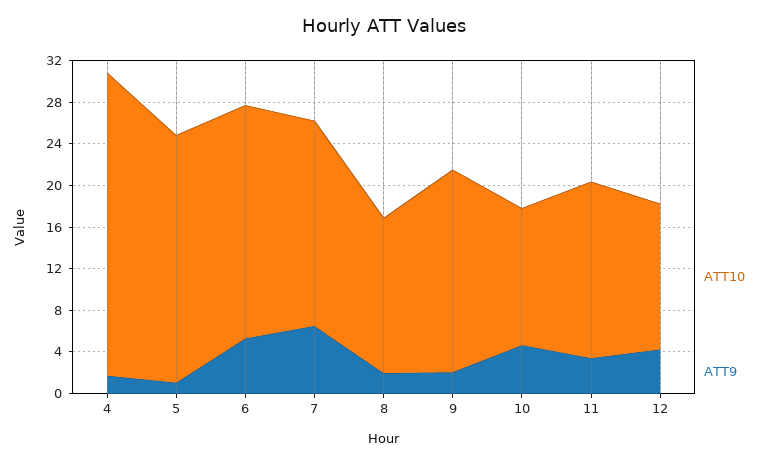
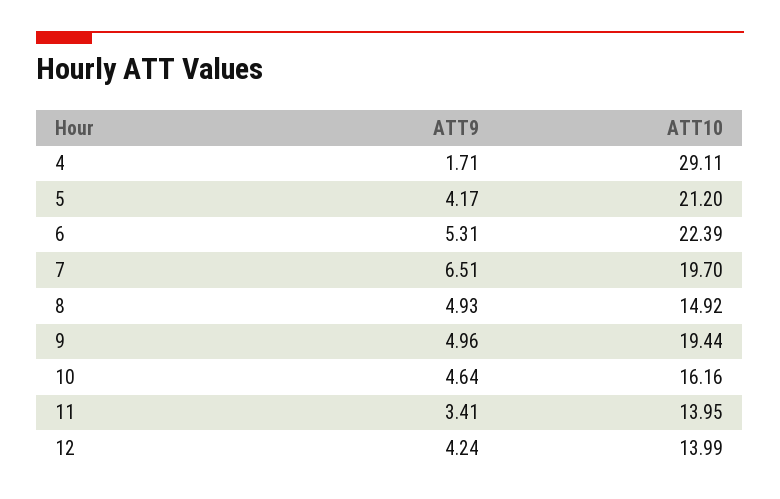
  {
    "ATT10": {
      "4": 29.11,
-     "5": 24,
+     "5": 21.2,
      "6": 22.39,
      "7": 19.7,
      "8": 14.92,
      "9": 19.44,
-     "10": 13,
+     "10": 16.16,
-     "11": 17,
+     "11": 13.95,
      "12": 13.99
    },
    "ATT9": {
      "4": 1.71,
-     "5": 1,
+     "5": 4.17,
      "6": 5.31,
      "7": 6.51,
-     "8": 2,
+     "8": 4.93,
-     "9": 2,
+     "9": 4.96,
      "10": 4.64,
      "11": 3.41,
      "12": 4.24
    }
  }

